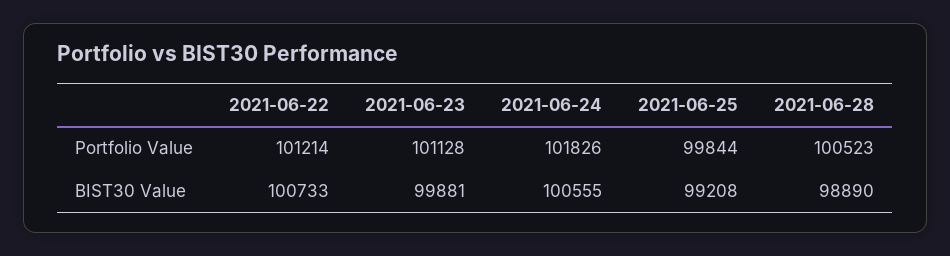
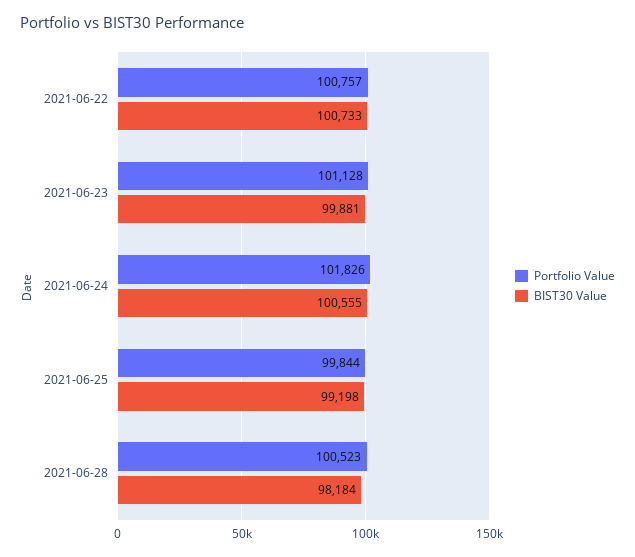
  {
    "Portfolio Value": {
-     "2021-06-22": 101214,
+     "2021-06-22": 100757,
      "2021-06-23": 101128,
      "2021-06-24": 101826,
      "2021-06-25": 99844,
      "2021-06-28": 100523
    },
    "BIST30 Value": {
      "2021-06-22": 100733,
      "2021-06-23": 99881,
      "2021-06-24": 100555,
-     "2021-06-25": 99208,
+     "2021-06-25": 99198,
-     "2021-06-28": 98890
+     "2021-06-28": 98184
    }
  }

